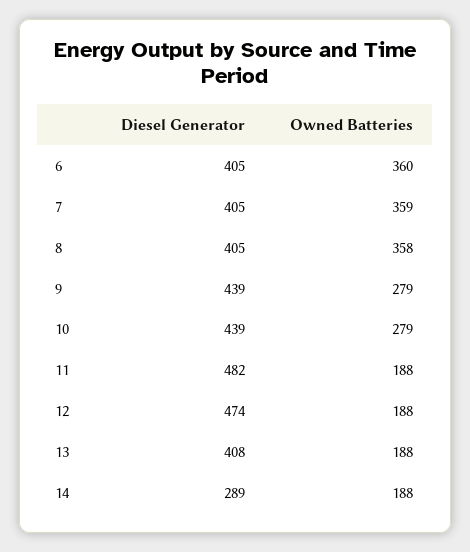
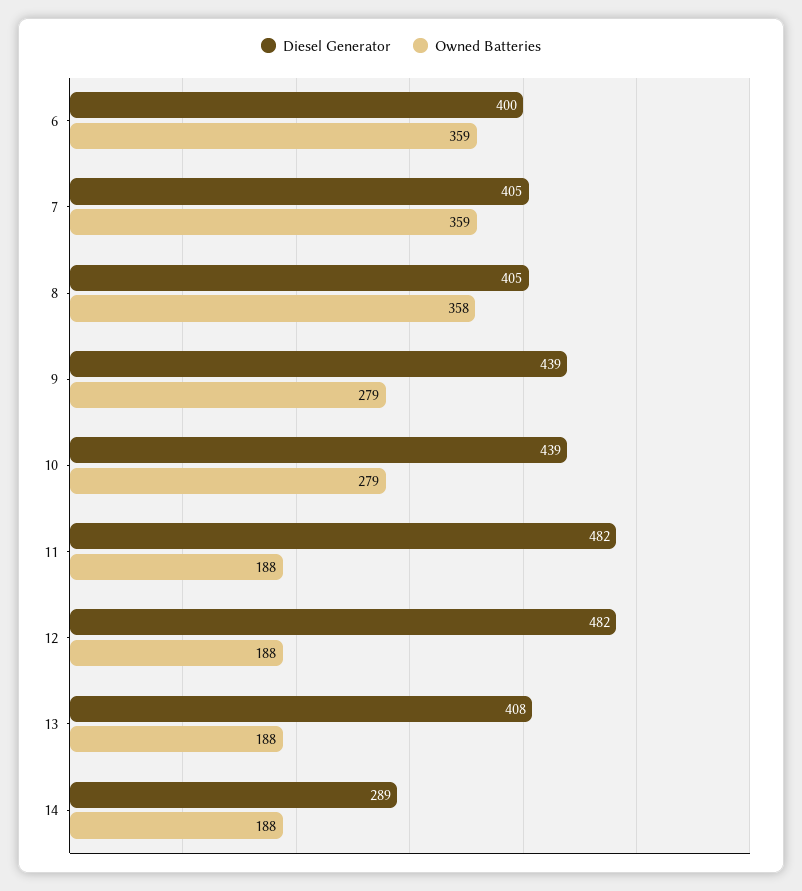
  {
    "Diesel Generator": {
-     "6": 405,
+     "6": 400,
      "7": 405,
      "8": 405,
      "9": 439,
      "10": 439,
      "11": 482,
-     "12": 474,
+     "12": 482,
      "13": 408,
      "14": 289
    },
    "Owned Batteries": {
-     "6": 360,
+     "6": 359,
      "7": 359,
      "8": 358,
      "9": 279,
      "10": 279,
      "11": 188,
      "12": 188,
      "13": 188,
      "14": 188
    }
  }

